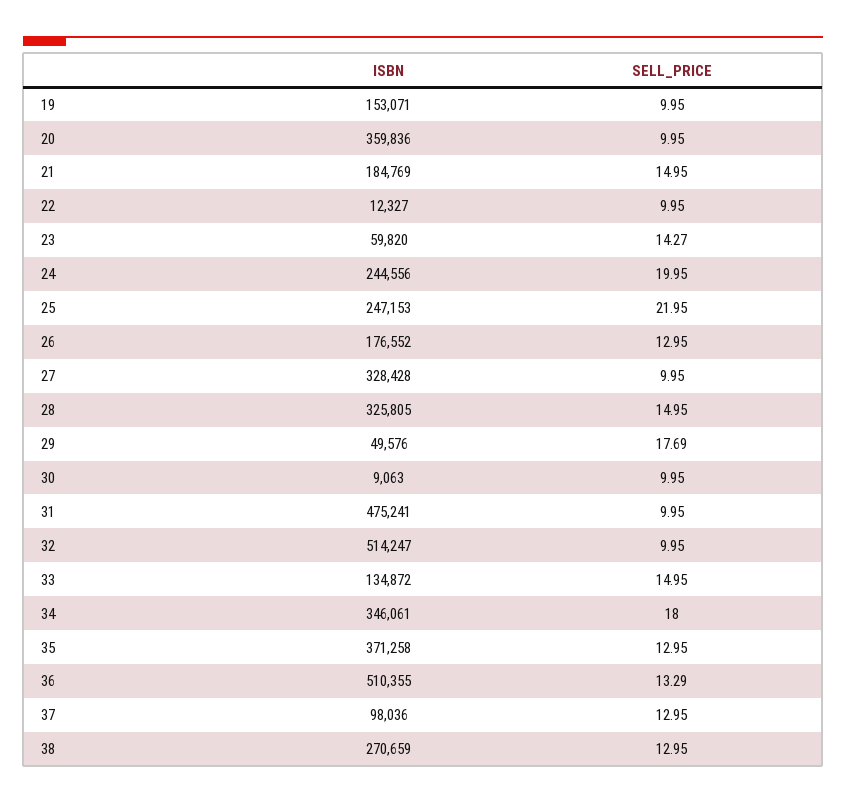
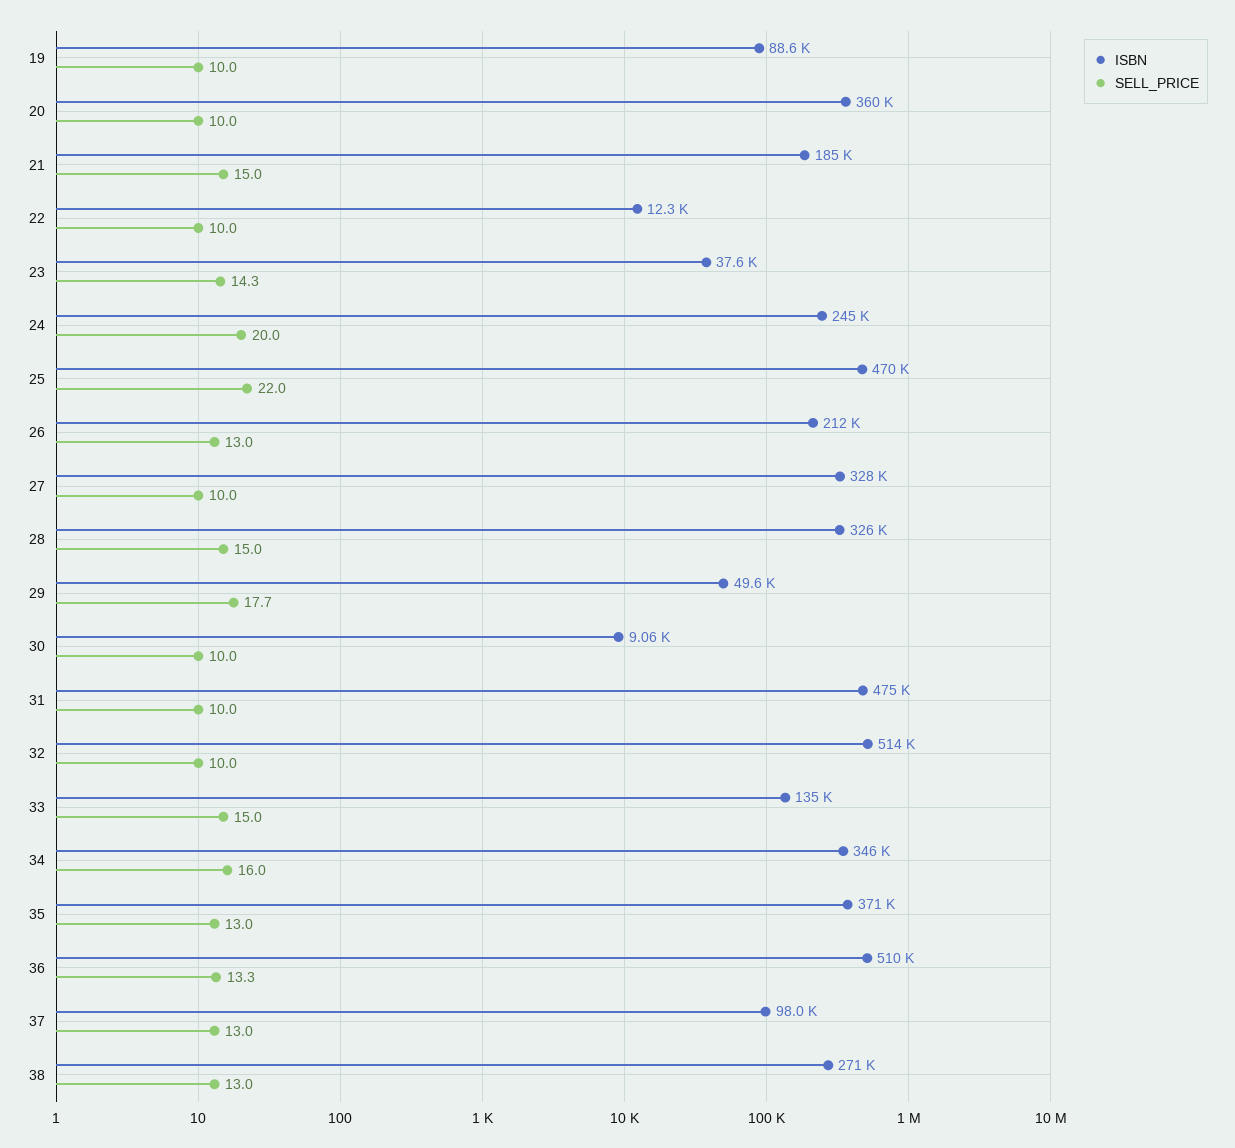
  {
    "ISBN": {
-     "19": 153071,
+     "19": 88600,
      "20": 359836,
      "21": 184769,
      "22": 12327,
-     "23": 59820,
+     "23": 37600,
      "24": 244556,
-     "25": 247153,
+     "25": 470000,
-     "26": 176552,
+     "26": 212000,
      "27": 328428,
      "28": 325805,
      "29": 49576,
      "30": 9063,
      "31": 475241,
      "32": 514247,
      "33": 134872,
      "34": 346061,
      "35": 371258,
      "36": 510355,
      "37": 98036,
      "38": 270659
    },
    "SELL_PRICE": {
      "19": 9.95,
      "20": 9.95,
      "21": 14.95,
      "22": 9.95,
      "23": 14.27,
      "24": 19.95,
      "25": 21.95,
      "26": 12.95,
      "27": 9.95,
      "28": 14.95,
      "29": 17.69,
      "30": 9.95,
      "31": 9.95,
      "32": 9.95,
      "33": 14.95,
-     "34": 18,
+     "34": 16,
      "35": 12.95,
      "36": 13.29,
      "37": 12.95,
      "38": 12.95
    }
  }

